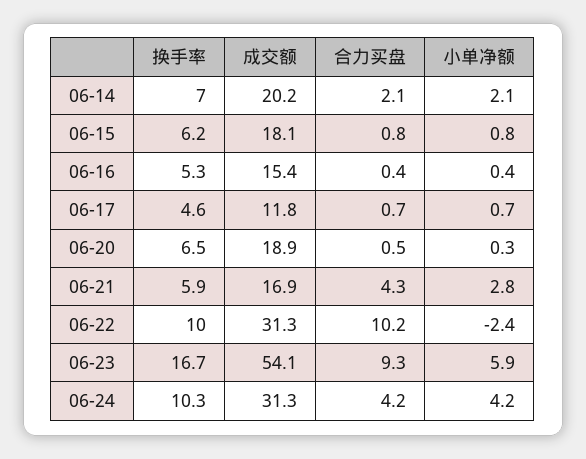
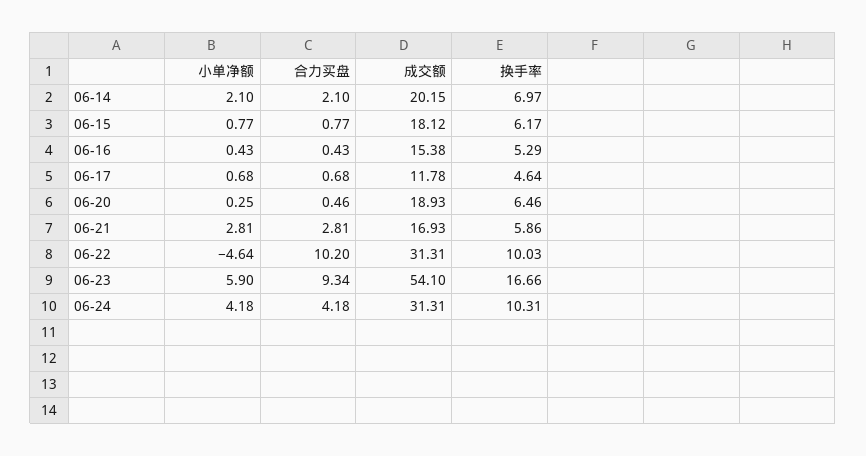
  {
    "换手率": {
      "06-14": 6.97,
      "06-15": 6.17,
      "06-16": 5.29,
      "06-17": 4.64,
      "06-20": 6.46,
      "06-21": 5.86,
      "06-22": 10.03,
      "06-23": 16.66,
      "06-24": 10.31
    },
    "成交额": {
      "06-14": 20.15,
      "06-15": 18.12,
      "06-16": 15.38,
      "06-17": 11.78,
      "06-20": 18.93,
      "06-21": 16.93,
      "06-22": 31.31,
      "06-23": 54.1,
      "06-24": 31.31
    },
    "合力买盘": {
      "06-14": 2.1,
      "06-15": 0.77,
      "06-16": 0.43,
      "06-17": 0.68,
      "06-20": 0.46,
-     "06-21": 4.3,
+     "06-21": 2.81,
      "06-22": 10.2,
      "06-23": 9.34,
      "06-24": 4.18
    },
    "小单净额": {
      "06-14": 2.1,
      "06-15": 0.77,
      "06-16": 0.43,
      "06-17": 0.68,
      "06-20": 0.25,
      "06-21": 2.81,
-     "06-22": -2.4,
+     "06-22": -4.64,
      "06-23": 5.9,
      "06-24": 4.18
    }
  }

